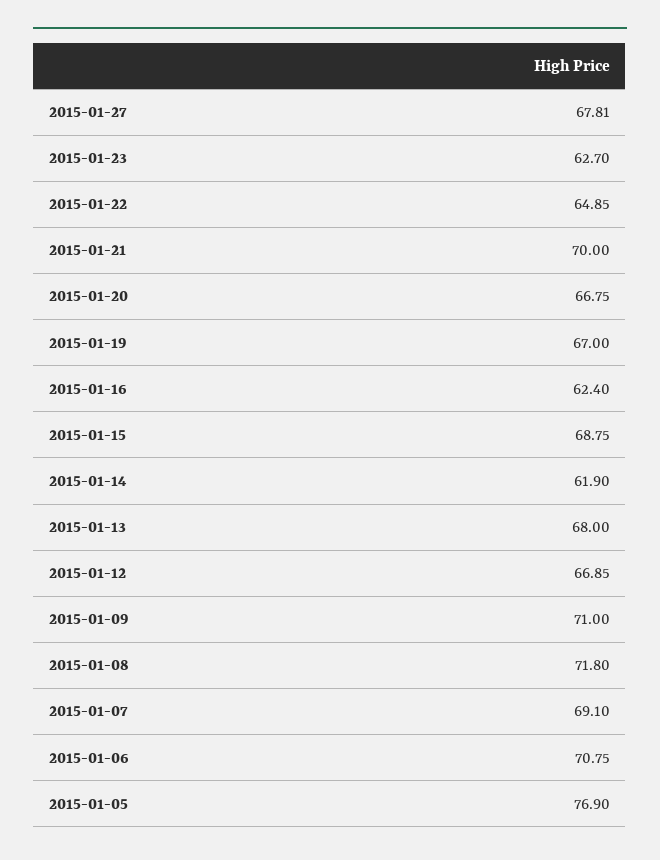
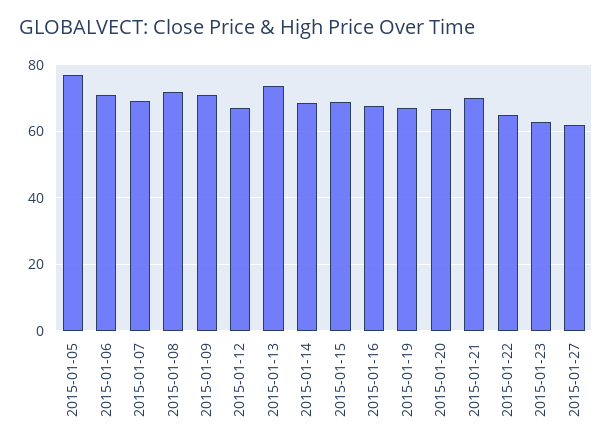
  {
-   "2015-01-27": 67.81,
+   "2015-01-27": 62,
    "2015-01-23": 62.7,
    "2015-01-22": 64.85,
    "2015-01-21": 70,
    "2015-01-20": 66.75,
    "2015-01-19": 67,
-   "2015-01-16": 62.4,
+   "2015-01-16": 68,
    "2015-01-15": 68.75,
-   "2015-01-14": 61.9,
+   "2015-01-14": 68,
-   "2015-01-13": 68,
+   "2015-01-13": 74,
    "2015-01-12": 66.85,
    "2015-01-09": 71,
    "2015-01-08": 71.8,
    "2015-01-07": 69.1,
    "2015-01-06": 70.75,
    "2015-01-05": 76.9
  }

